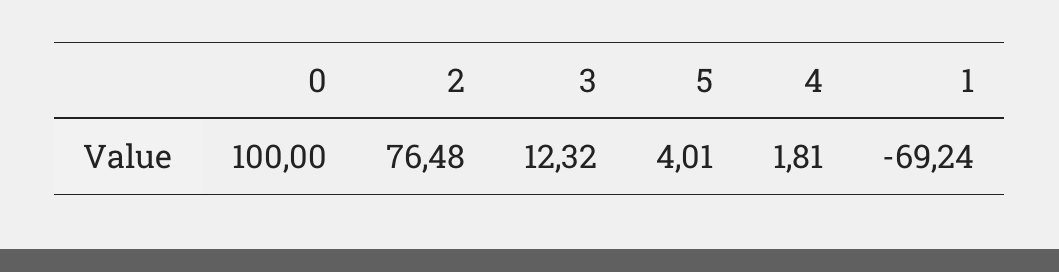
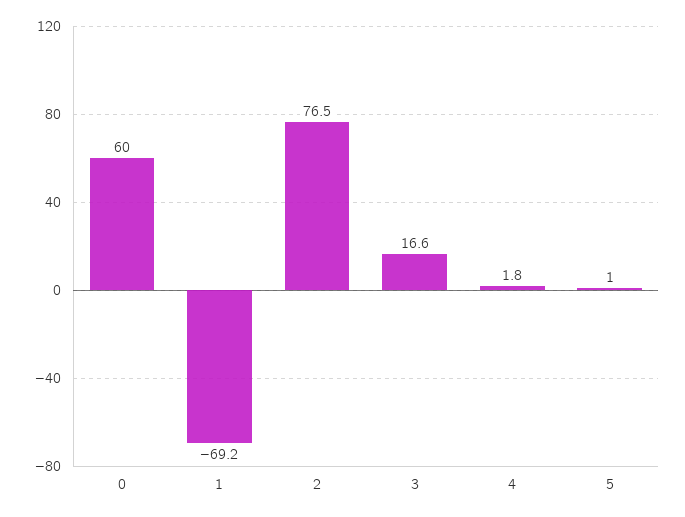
  {
-   "0": 100,
+   "0": 60,
    "2": 76.48,
-   "3": 12.32,
+   "3": 16.6,
-   "5": 4.01,
+   "5": 1,
    "4": 1.81,
    "1": -69.24
  }

